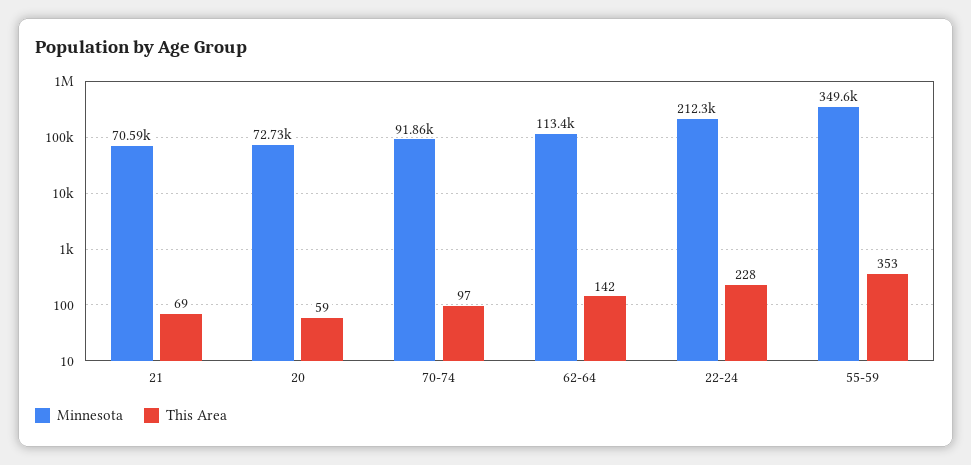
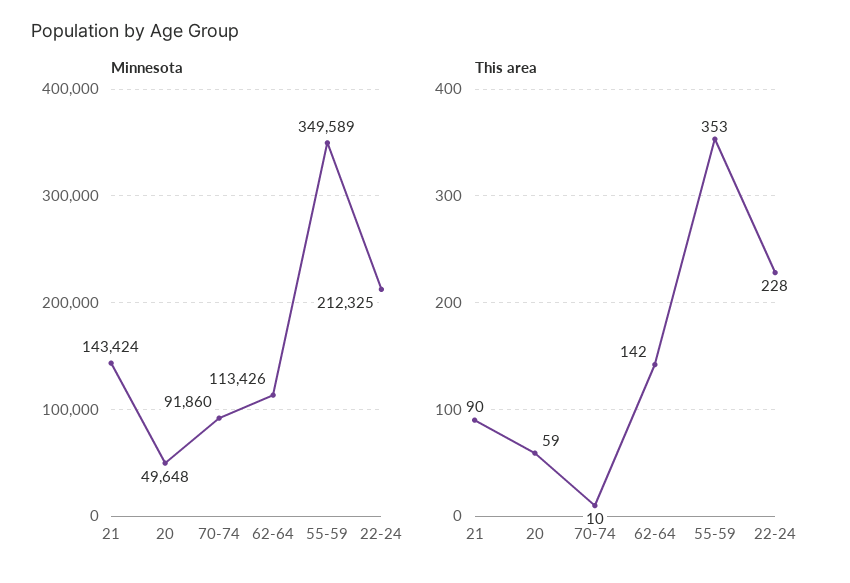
  {
    "Minnesota": {
-     "21": 70590,
+     "21": 143424,
-     "20": 72730,
+     "20": 49648,
      "70-74": 91860,
      "62-64": 113426,
      "22-24": 212325,
      "55-59": 349589
    },
    "This Area": {
-     "21": 69,
+     "21": 90,
      "20": 59,
-     "70-74": 97,
+     "70-74": 10,
      "62-64": 142,
      "22-24": 228,
      "55-59": 353
    }
  }

